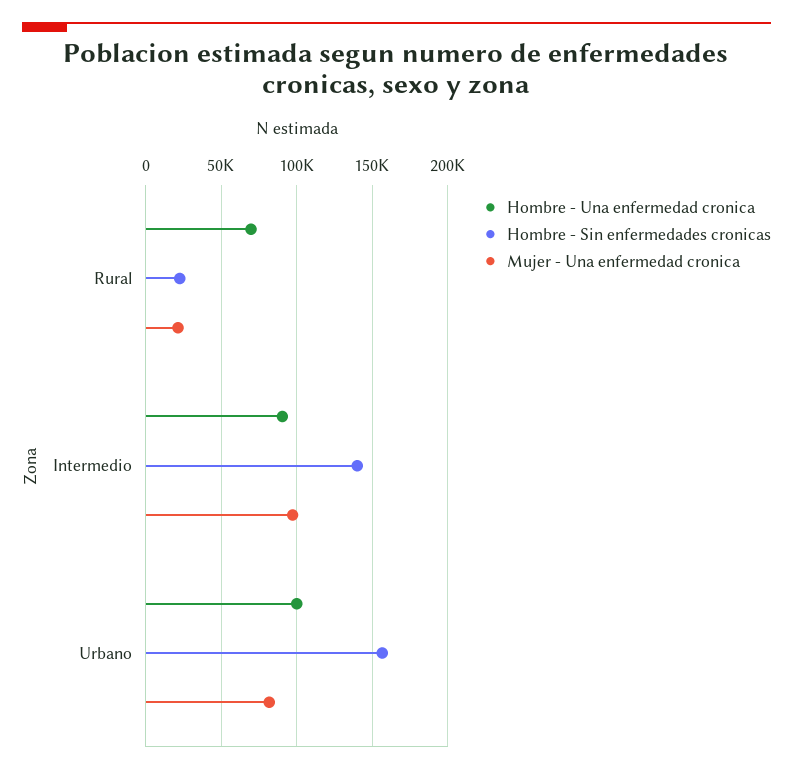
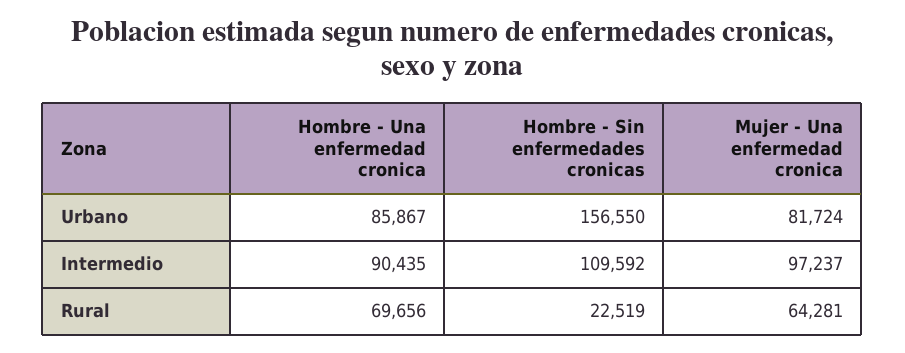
  {
    "Hombre - Una enfermedad cronica": {
      "Rural": 69656,
      "Intermedio": 90435,
-     "Urbano": 100000
+     "Urbano": 85867
    },
    "Hombre - Sin enfermedades cronicas": {
      "Rural": 22519,
-     "Intermedio": 140000,
+     "Intermedio": 109592,
      "Urbano": 156550
    },
    "Mujer - Una enfermedad cronica": {
-     "Rural": 20000,
+     "Rural": 64281,
      "Intermedio": 97237,
      "Urbano": 81724
    }
  }

